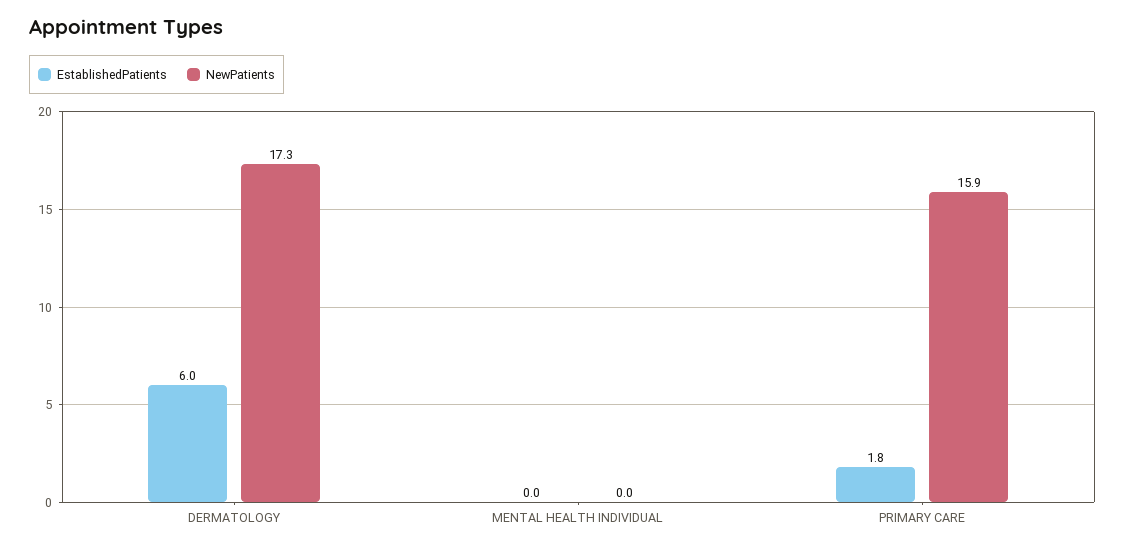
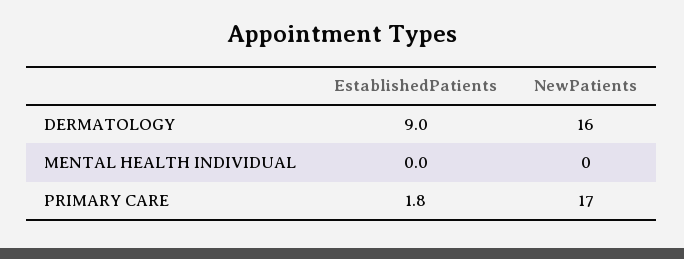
  {
    "EstablishedPatients": {
-     "DERMATOLOGY": 6,
+     "DERMATOLOGY": 9,
      "MENTAL HEALTH INDIVIDUAL": 0,
      "PRIMARY CARE": 1.8
    },
    "NewPatients": {
-     "DERMATOLOGY": 17.3,
+     "DERMATOLOGY": 16,
      "MENTAL HEALTH INDIVIDUAL": 0,
-     "PRIMARY CARE": 15.9
+     "PRIMARY CARE": 17
    }
  }

